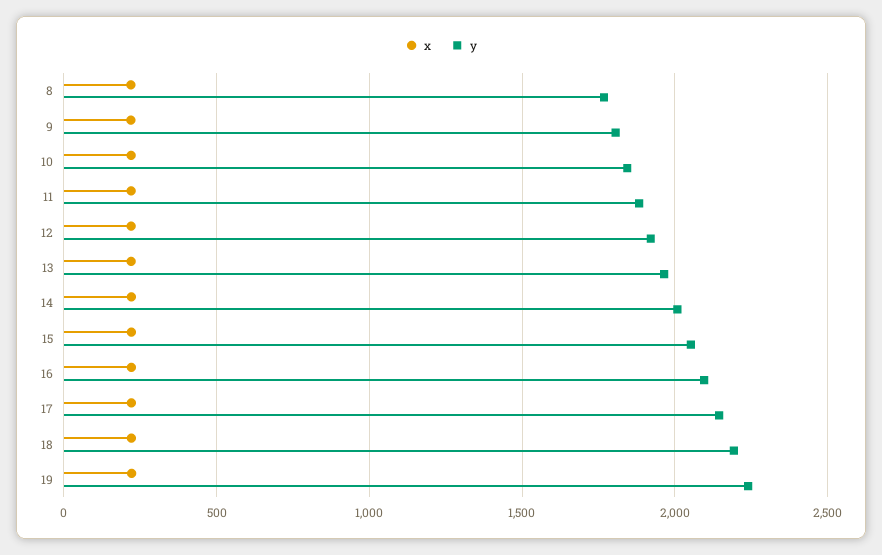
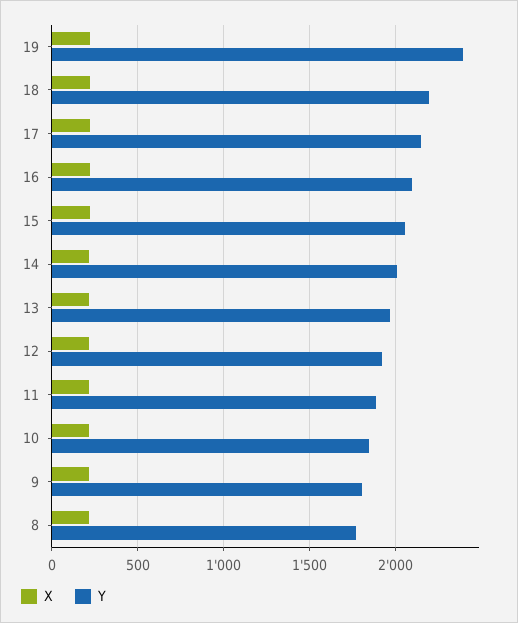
  {
    "x": {
      "8": 200,
      "9": 200,
      "10": 200,
      "11": 200,
      "12": 200,
      "13": 200,
      "14": 200,
      "15": 200,
      "16": 200,
      "17": 200,
      "18": 200,
      "19": 200
    },
    "y": {
      "8": 1750,
      "9": 1800,
      "10": 1850,
      "11": 1900,
      "12": 1900,
      "13": 1950,
      "14": 2000,
      "15": 2050,
      "16": 2100,
      "17": 2150,
      "18": 2200,
-     "19": 2250
+     "19": 2400
    }
  }

